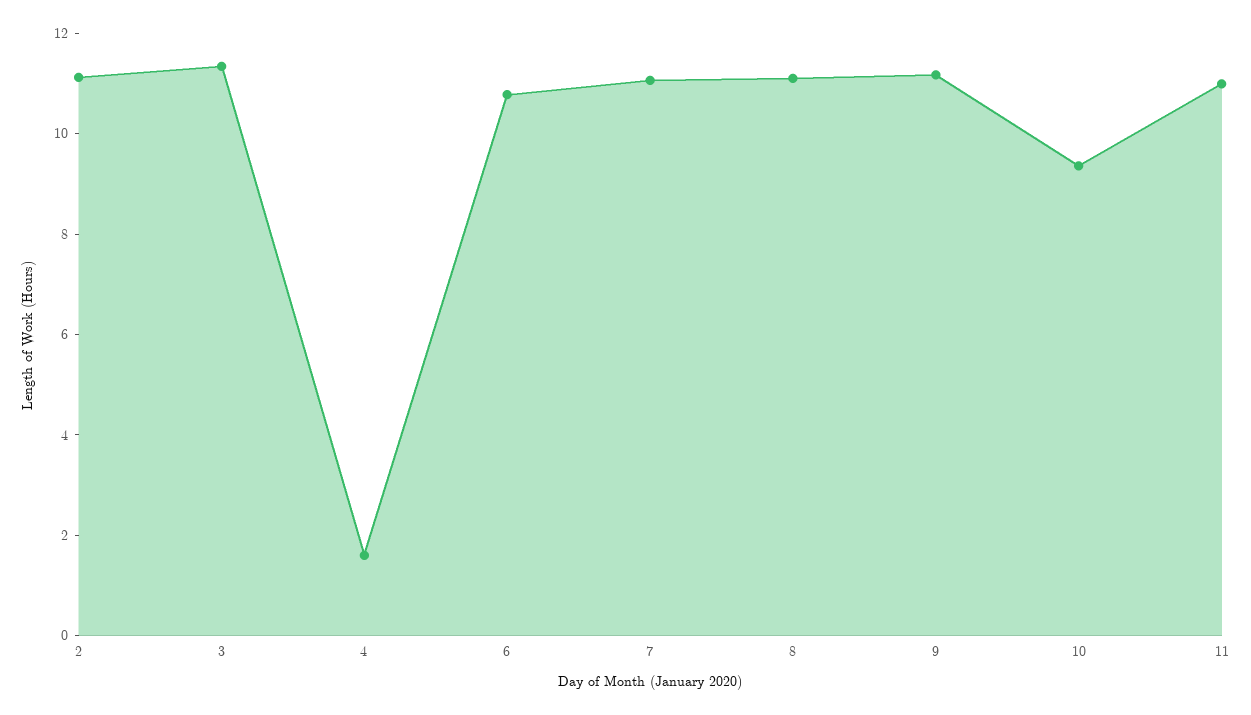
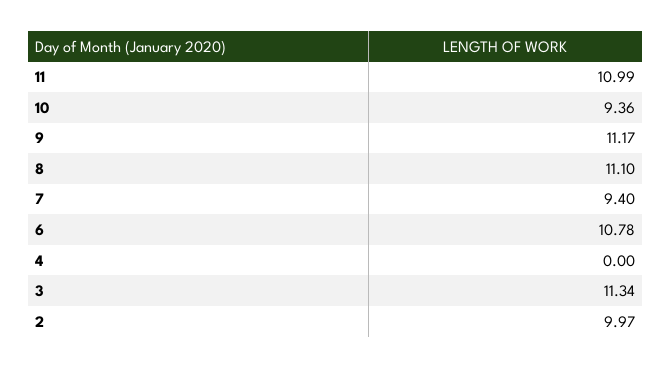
  {
-   "2": 11,
+   "2": 9.97,
    "3": 11.34,
-   "4": 1.5,
+   "4": 0,
    "6": 10.78,
-   "7": 11,
+   "7": 9.4,
    "8": 11.1,
    "9": 11.17,
    "10": 9.36,
    "11": 10.99
  }

